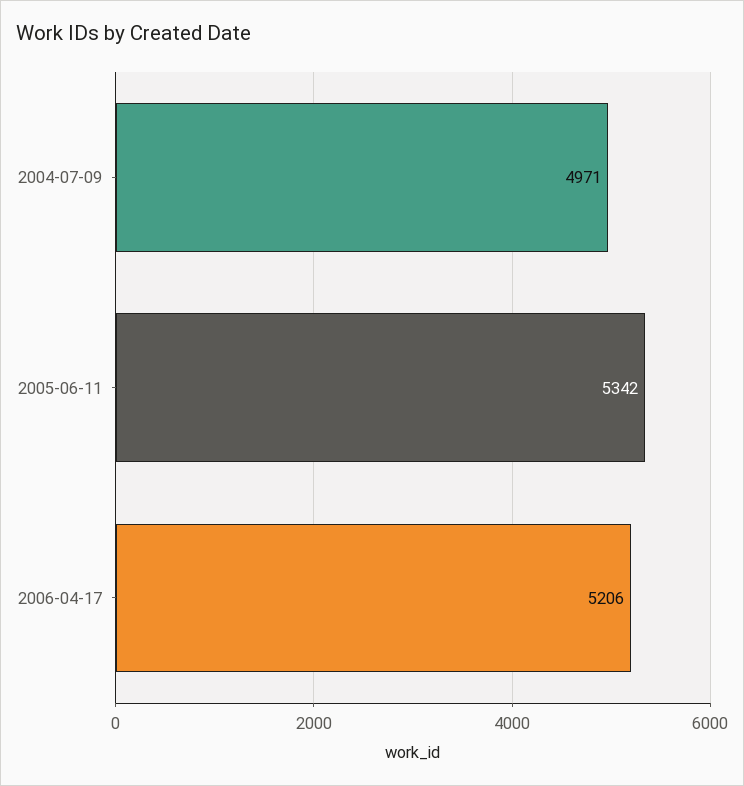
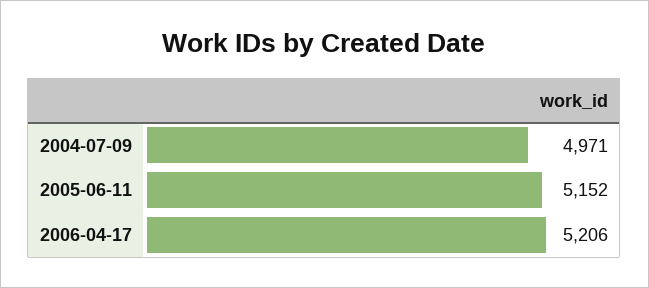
  {
    "2004-07-09": 4971,
-   "2005-06-11": 5342,
+   "2005-06-11": 5152,
    "2006-04-17": 5206
  }

